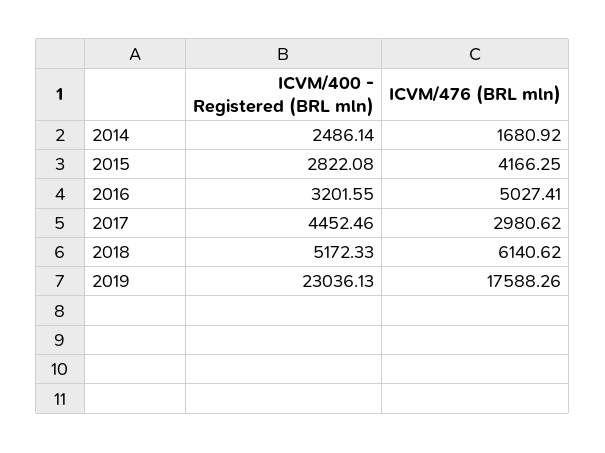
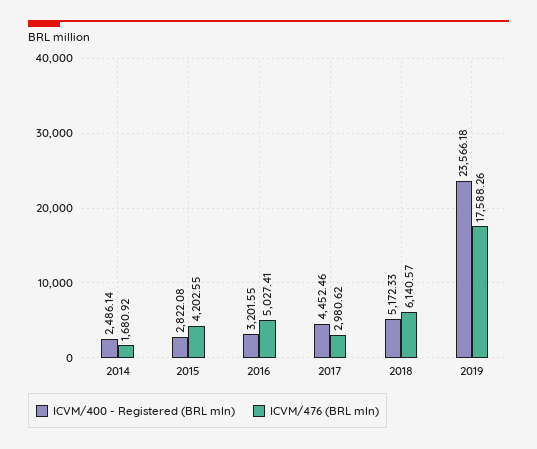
  {
    "ICVM/400 - Registered (BRL mln)": {
      "2014": 2486.14,
      "2015": 2822.08,
      "2016": 3201.55,
      "2017": 4452.46,
      "2018": 5172.33,
-     "2019": 23036.13
+     "2019": 23566.18
    },
    "ICVM/476 (BRL mln)": {
      "2014": 1680.92,
-     "2015": 4166.25,
+     "2015": 4202.55,
      "2016": 5027.41,
      "2017": 2980.62,
-     "2018": 6140.62,
+     "2018": 6140.57,
      "2019": 17588.26
    }
  }

